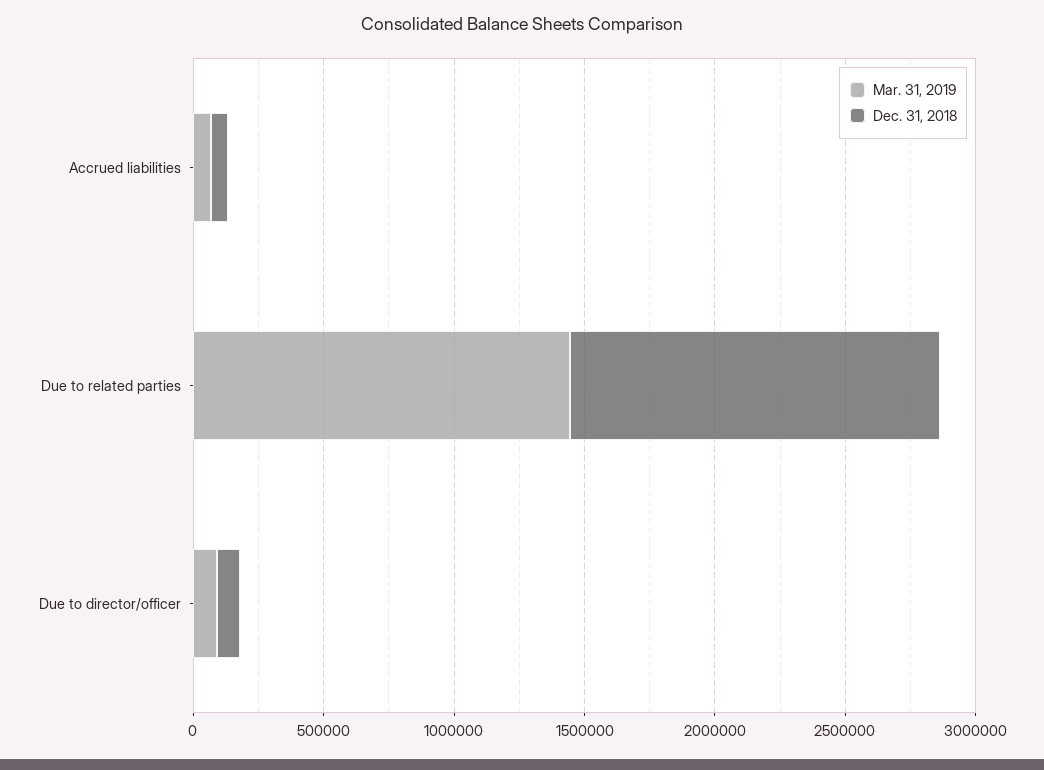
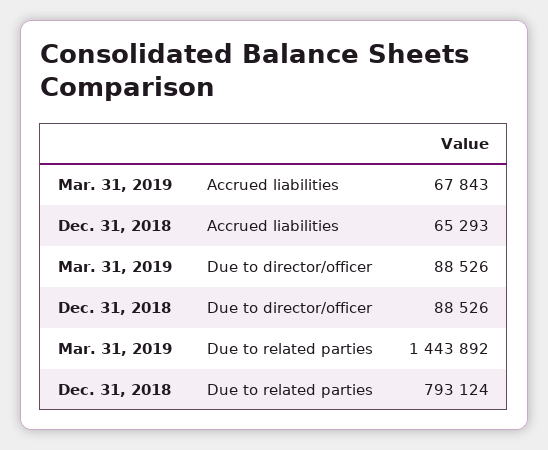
  {
    "Mar. 31, 2019": {
      "Accrued liabilities": 67843,
      "Due to related parties": 1443892,
      "Due to director/officer": 88526
    },
    "Dec. 31, 2018": {
      "Accrued liabilities": 65293,
-     "Due to related parties": 1400000,
+     "Due to related parties": 793124,
      "Due to director/officer": 88526
    }
  }

